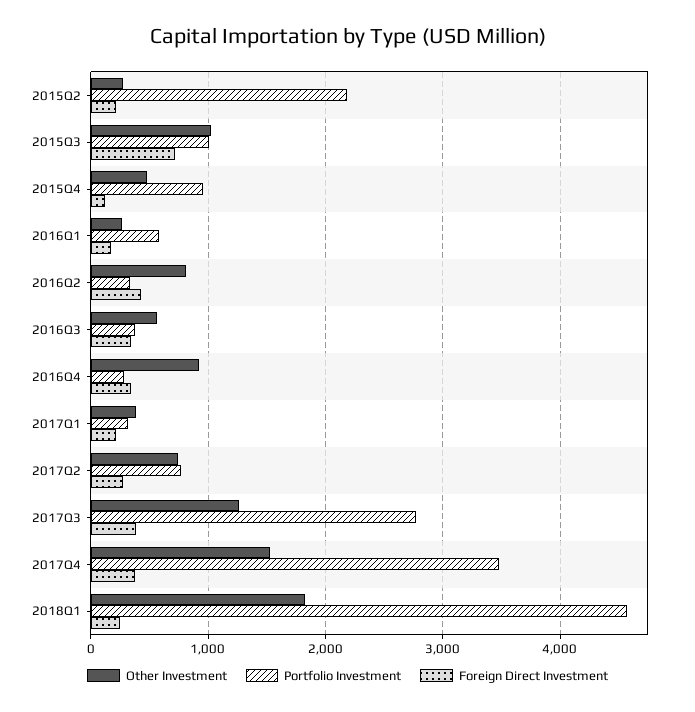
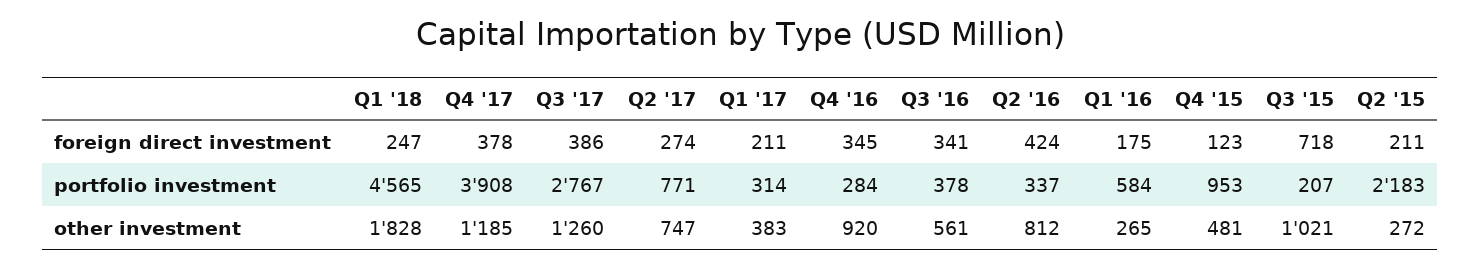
  {
    "Other Investment": {
      "2015Q2": 272,
      "2015Q3": 1021,
      "2015Q4": 481,
      "2016Q1": 265,
      "2016Q2": 812,
      "2016Q3": 561,
      "2016Q4": 920,
      "2017Q1": 383,
      "2017Q2": 747,
      "2017Q3": 1260,
-     "2017Q4": 1500,
+     "2017Q4": 1185,
      "2018Q1": 1828
    },
    "Portfolio Investment": {
      "2015Q2": 2183,
-     "2015Q3": 1000,
+     "2015Q3": 207,
      "2015Q4": 953,
      "2016Q1": 584,
      "2016Q2": 337,
      "2016Q3": 378,
      "2016Q4": 284,
      "2017Q1": 314,
      "2017Q2": 771,
      "2017Q3": 2767,
-     "2017Q4": 3500,
+     "2017Q4": 3908,
      "2018Q1": 4565
    },
    "Foreign Direct Investment": {
      "2015Q2": 211,
      "2015Q3": 718,
      "2015Q4": 123,
      "2016Q1": 175,
      "2016Q2": 424,
      "2016Q3": 341,
      "2016Q4": 345,
      "2017Q1": 211,
      "2017Q2": 274,
      "2017Q3": 386,
      "2017Q4": 378,
      "2018Q1": 247
    }
  }

